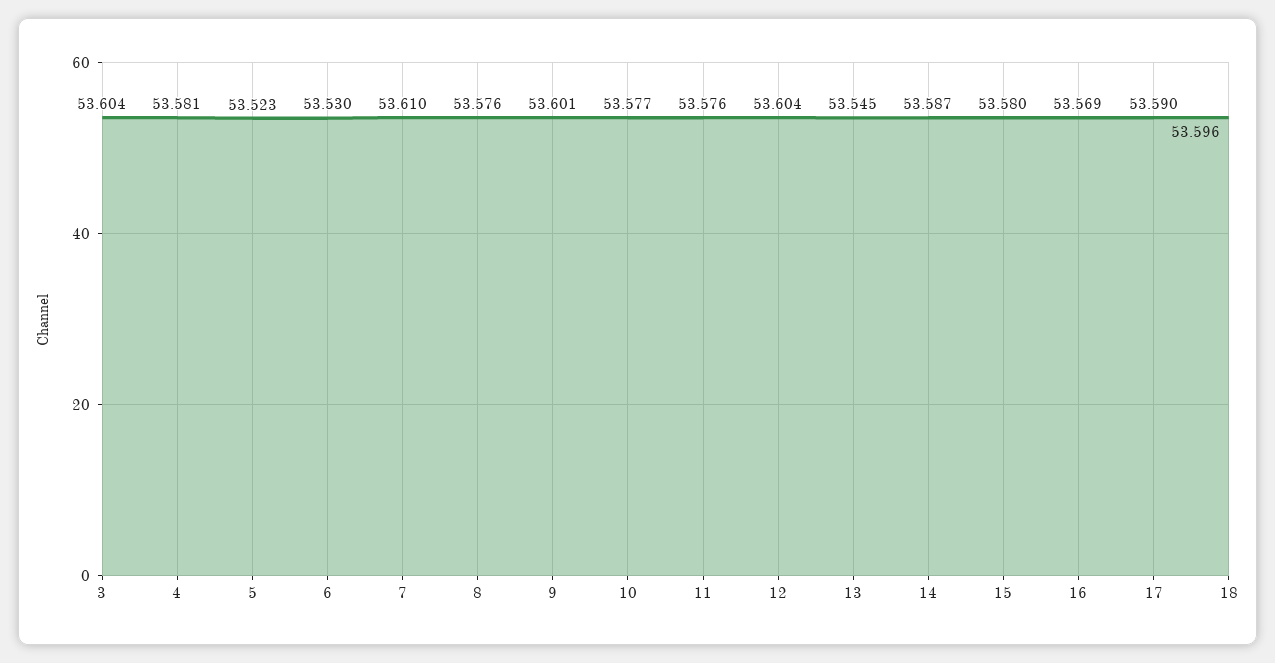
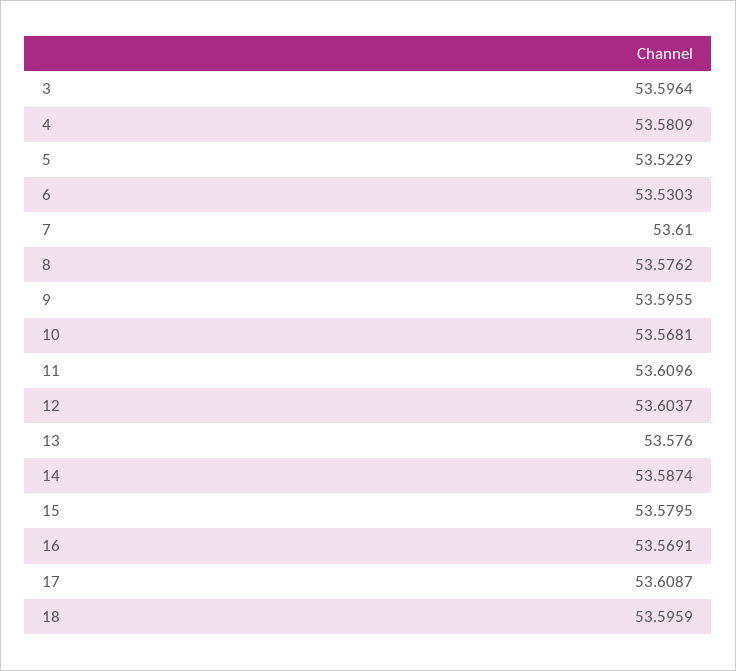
  {
-   "3": 53.604,
+   "3": 53.5964,
    "4": 53.5809,
    "5": 53.5229,
    "6": 53.5303,
    "7": 53.61,
    "8": 53.5762,
-   "9": 53.601,
+   "9": 53.5955,
-   "10": 53.577,
+   "10": 53.5681,
-   "11": 53.576,
+   "11": 53.6096,
    "12": 53.6037,
-   "13": 53.545,
+   "13": 53.576,
    "14": 53.5874,
    "15": 53.5795,
    "16": 53.5691,
-   "17": 53.59,
+   "17": 53.6087,
    "18": 53.5959
  }

